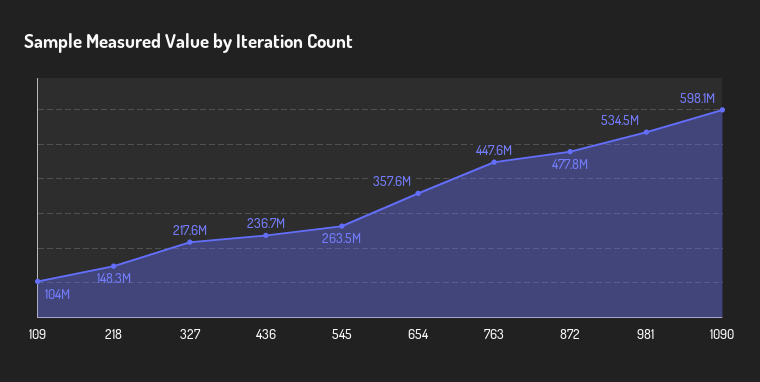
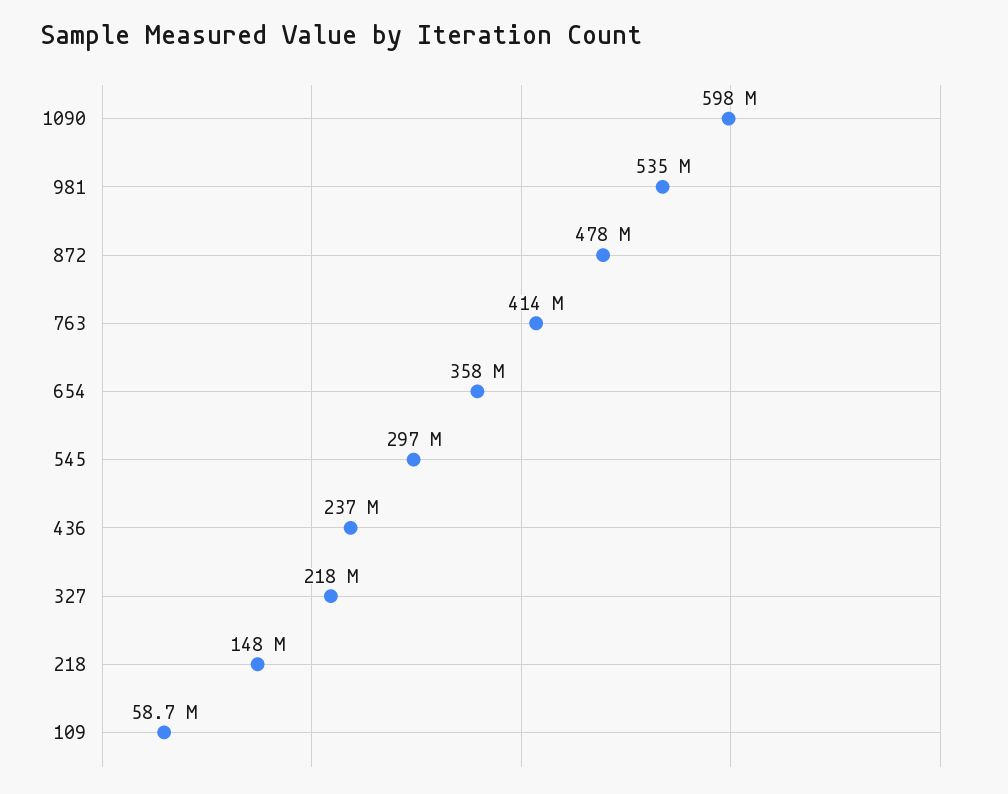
  {
-   "109": 104000000,
+   "109": 58700000,
    "218": 148300000,
    "327": 217600000,
    "436": 236700000,
-   "545": 263500000,
+   "545": 297000000,
    "654": 357600000,
-   "763": 447600000,
+   "763": 414000000,
    "872": 477800000,
    "981": 534500000,
    "1090": 598100000
  }

